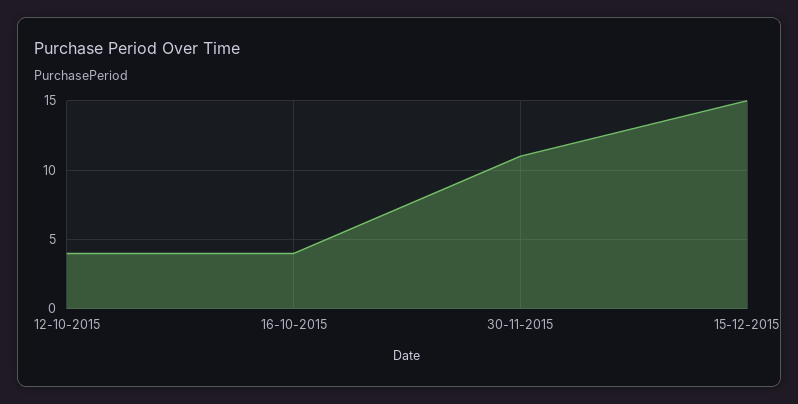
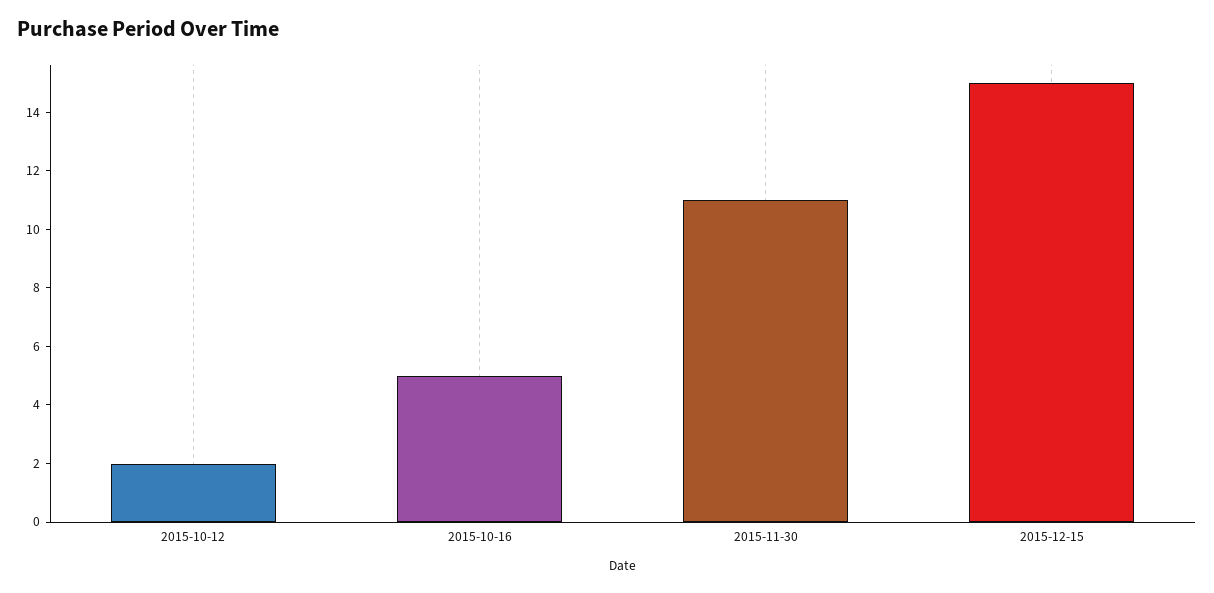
  {
-   "12-10-2015": 4,
+   "12-10-2015": 2,
-   "16-10-2015": 4,
+   "16-10-2015": 5,
    "30-11-2015": 11,
    "15-12-2015": 15
  }

